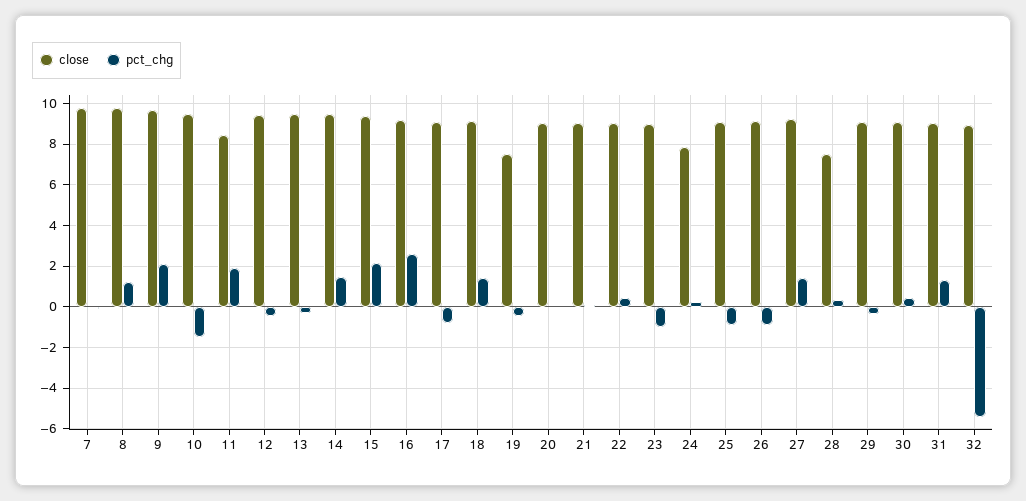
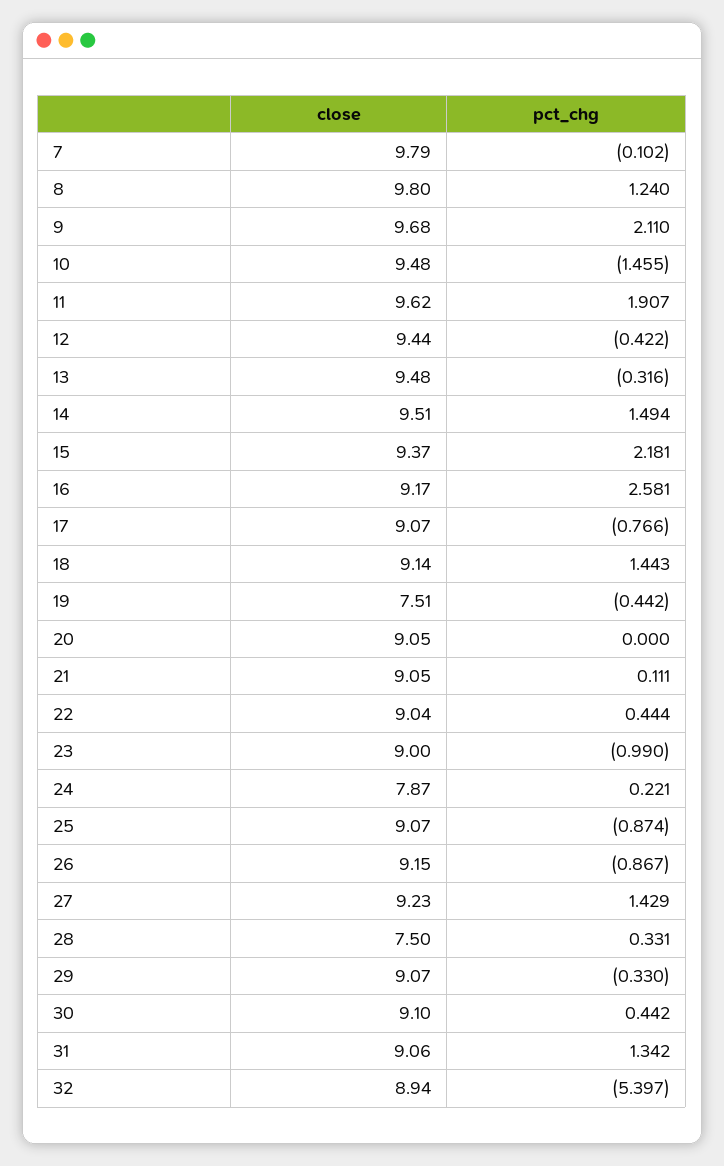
  {
    "close": {
      "7": 9.79,
      "8": 9.8,
      "9": 9.68,
      "10": 9.48,
-     "11": 8.5,
+     "11": 9.62,
      "12": 9.44,
      "13": 9.48,
      "14": 9.51,
      "15": 9.37,
      "16": 9.17,
      "17": 9.07,
      "18": 9.14,
      "19": 7.51,
      "20": 9.05,
      "21": 9.05,
      "22": 9.04,
      "23": 9,
      "24": 7.87,
      "25": 9.07,
      "26": 9.15,
      "27": 9.23,
      "28": 7.5,
      "29": 9.07,
      "30": 9.1,
      "31": 9.06,
      "32": 8.94
    },
    "pct_chg": {
      "7": -0.102,
      "8": 1.24,
      "9": 2.11,
      "10": -1.455,
      "11": 1.907,
      "12": -0.422,
      "13": -0.316,
      "14": 1.494,
      "15": 2.181,
      "16": 2.581,
      "17": -0.766,
      "18": 1.443,
      "19": -0.442,
      "20": 0,
      "21": 0.111,
      "22": 0.444,
      "23": -0.99,
      "24": 0.221,
      "25": -0.874,
      "26": -0.867,
      "27": 1.429,
      "28": 0.331,
      "29": -0.33,
      "30": 0.442,
      "31": 1.342,
      "32": -5.397
    }
  }

